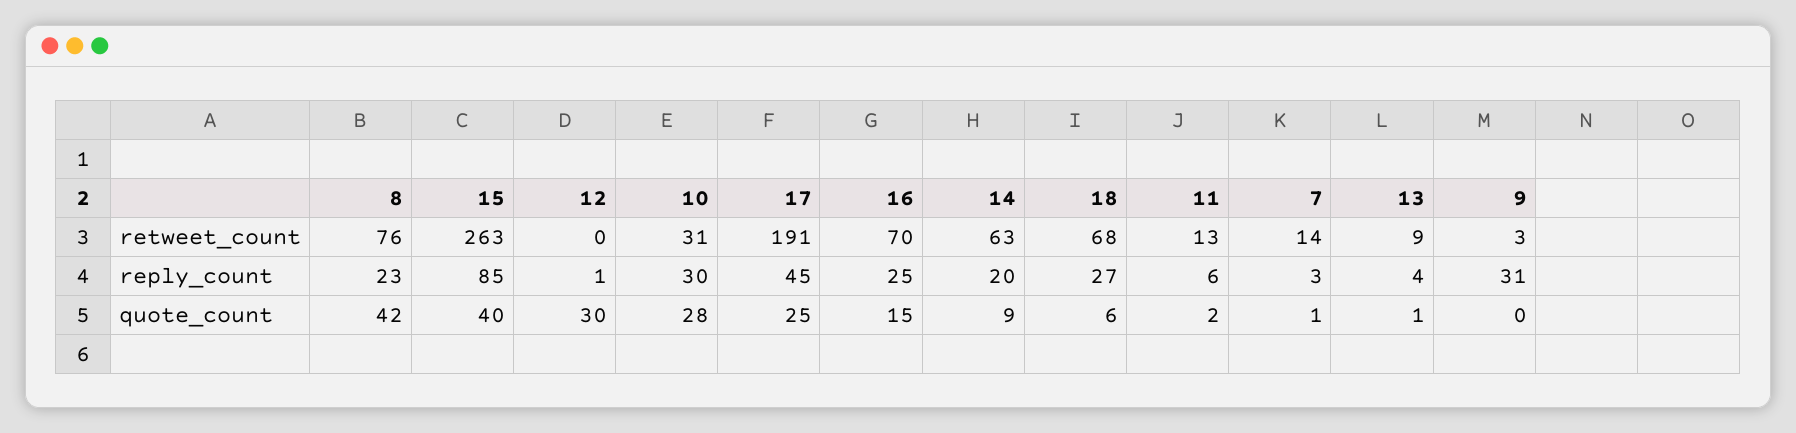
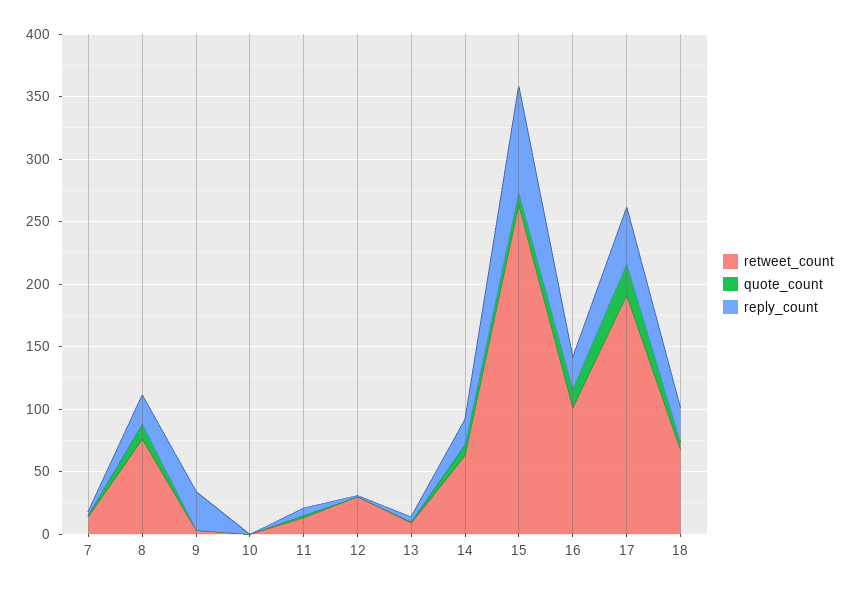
  {
    "retweet_count": {
      "8": 76,
      "15": 263,
-     "12": 0,
+     "12": 30,
-     "10": 31,
+     "10": 0,
      "17": 191,
-     "16": 70,
+     "16": 100,
      "14": 63,
      "18": 68,
      "11": 13,
      "7": 14,
      "13": 9,
      "9": 3
    },
    "reply_count": {
      "8": 23,
      "15": 85,
      "12": 1,
-     "10": 30,
+     "10": 0,
      "17": 45,
      "16": 25,
      "14": 20,
      "18": 27,
      "11": 6,
      "7": 3,
      "13": 4,
      "9": 31
    },
    "quote_count": {
-     "8": 42,
+     "8": 10,
-     "15": 40,
+     "15": 10,
-     "12": 30,
+     "12": 0,
-     "10": 28,
+     "10": 0,
      "17": 25,
      "16": 15,
      "14": 9,
      "18": 6,
      "11": 2,
      "7": 1,
      "13": 1,
      "9": 0
    }
  }

